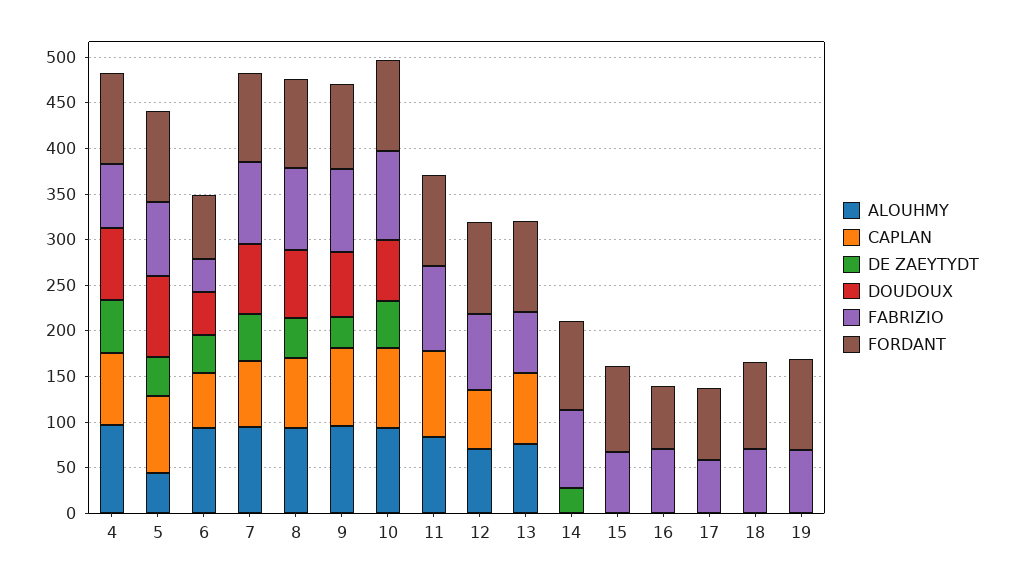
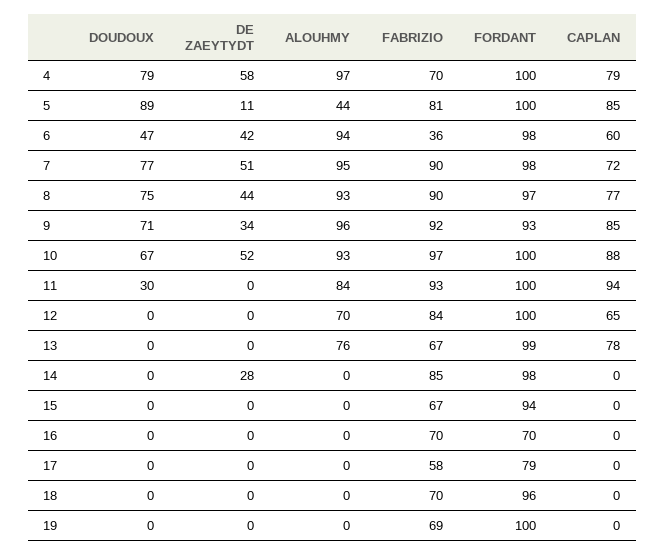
  {
    "ALOUHMY": {
      "4": 97,
      "5": 44,
      "6": 94,
      "7": 95,
      "8": 93,
      "9": 96,
      "10": 93,
      "11": 84,
      "12": 70,
      "13": 76,
      "14": 0,
      "15": 0,
      "16": 0,
      "17": 0,
      "18": 0,
      "19": 0
    },
    "CAPLAN": {
      "4": 79,
      "5": 85,
      "6": 60,
      "7": 72,
      "8": 77,
      "9": 85,
      "10": 88,
      "11": 94,
      "12": 65,
      "13": 78,
      "14": 0,
      "15": 0,
      "16": 0,
      "17": 0,
      "18": 0,
      "19": 0
    },
    "DE ZAEYTYDT": {
      "4": 58,
-     "5": 40,
+     "5": 11,
      "6": 42,
      "7": 51,
      "8": 44,
      "9": 34,
      "10": 52,
      "11": 0,
      "12": 0,
      "13": 0,
      "14": 28,
      "15": 0,
      "16": 0,
      "17": 0,
      "18": 0,
      "19": 0
    },
    "DOUDOUX": {
      "4": 79,
      "5": 89,
      "6": 47,
      "7": 77,
      "8": 75,
      "9": 71,
      "10": 67,
-     "11": 0,
+     "11": 30,
      "12": 0,
      "13": 0,
      "14": 0,
      "15": 0,
      "16": 0,
      "17": 0,
      "18": 0,
      "19": 0
    },
    "FABRIZIO": {
      "4": 70,
      "5": 81,
      "6": 36,
      "7": 90,
      "8": 90,
      "9": 92,
      "10": 97,
      "11": 93,
      "12": 84,
      "13": 67,
      "14": 85,
      "15": 67,
      "16": 70,
      "17": 58,
      "18": 70,
      "19": 69
    },
    "FORDANT": {
      "4": 100,
      "5": 100,
-     "6": 70,
+     "6": 98,
      "7": 98,
      "8": 97,
      "9": 93,
      "10": 100,
      "11": 100,
      "12": 100,
      "13": 99,
      "14": 98,
      "15": 94,
      "16": 70,
      "17": 79,
      "18": 96,
      "19": 100
    }
  }

